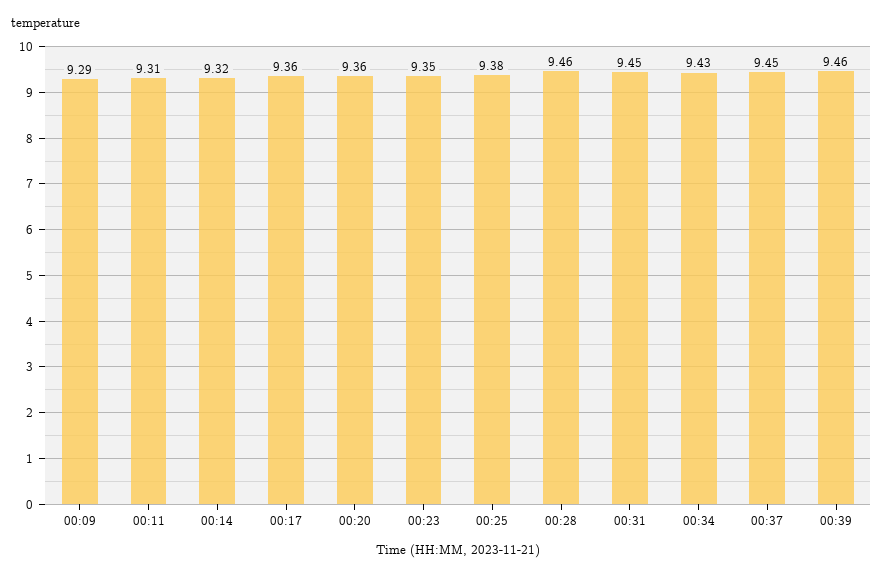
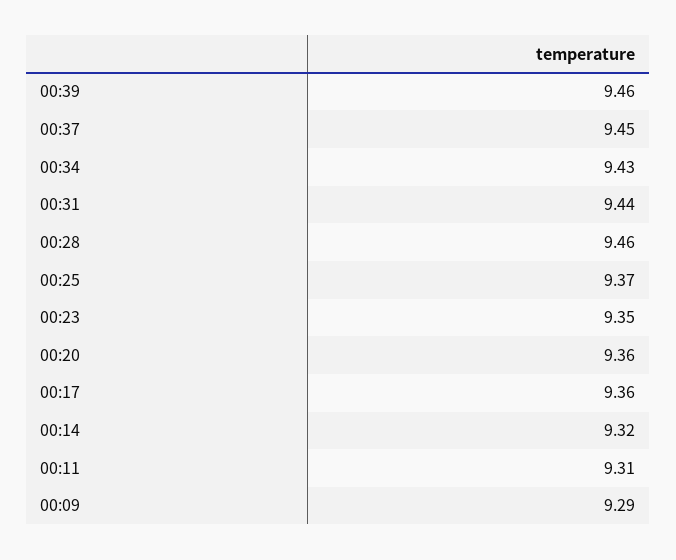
  {
    "00:09": 9.29,
    "00:11": 9.31,
    "00:14": 9.32,
    "00:17": 9.36,
    "00:20": 9.36,
    "00:23": 9.35,
-   "00:25": 9.38,
+   "00:25": 9.37,
    "00:28": 9.46,
-   "00:31": 9.45,
+   "00:31": 9.44,
    "00:34": 9.43,
    "00:37": 9.45,
    "00:39": 9.46
  }

